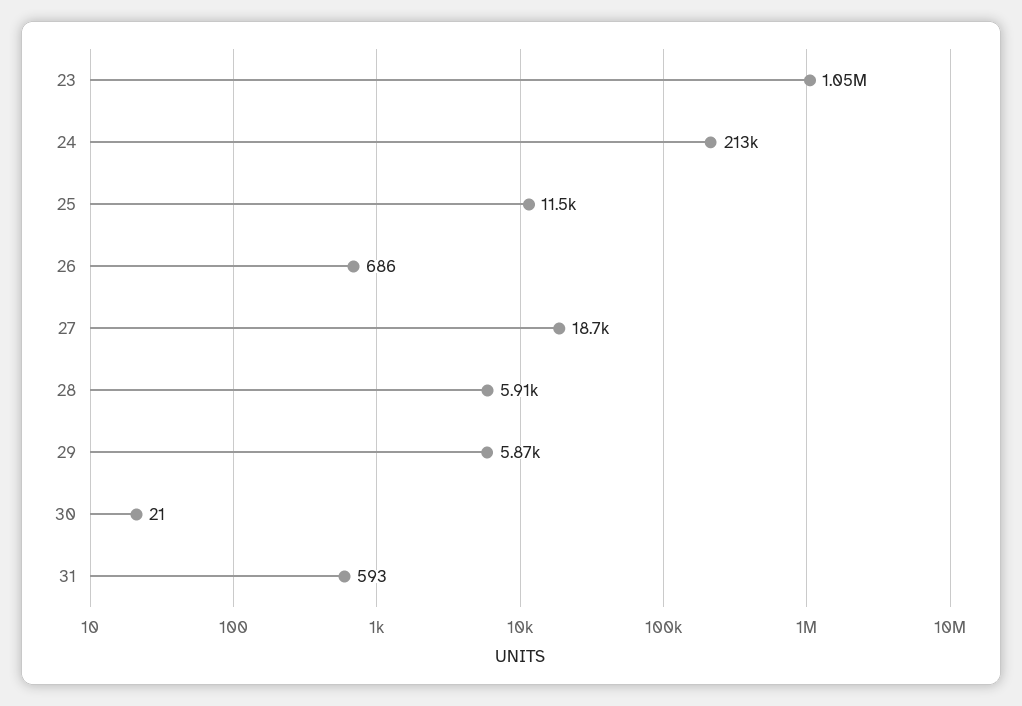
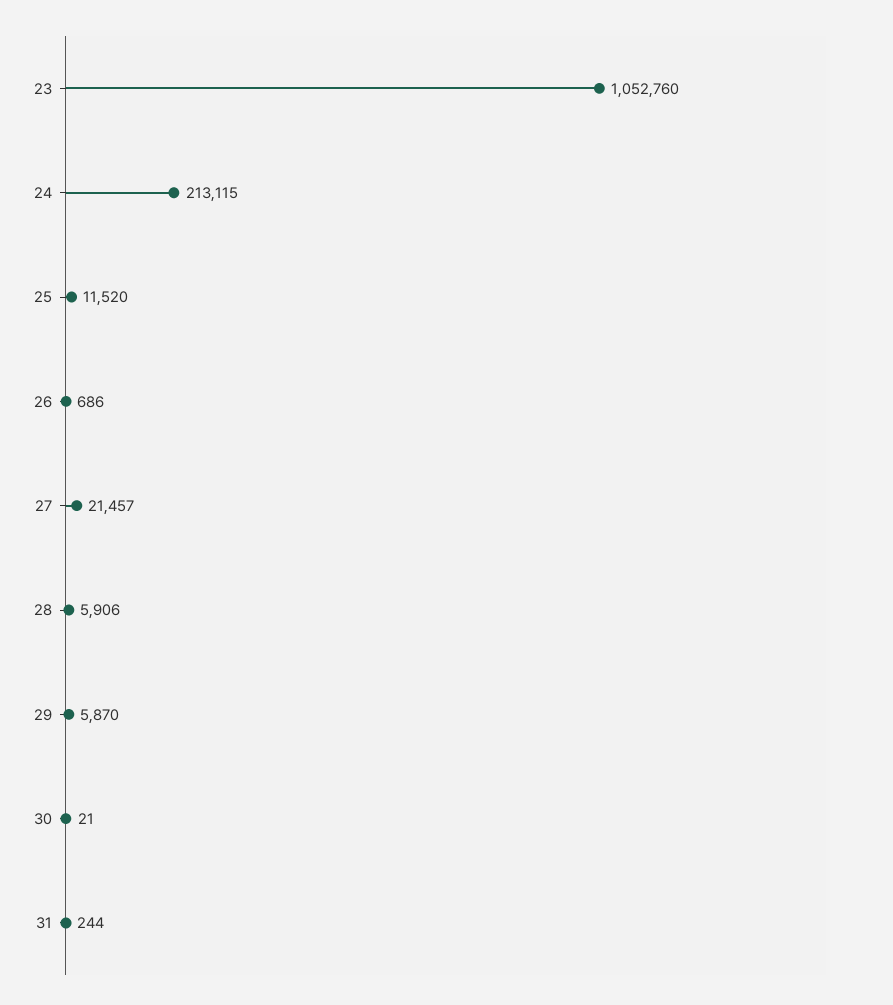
  {
    "23": 1052760,
    "24": 213115,
    "25": 11520,
    "26": 686,
-   "27": 18700,
+   "27": 21457,
    "28": 5906,
    "29": 5870,
    "30": 21,
-   "31": 593
+   "31": 244
  }

